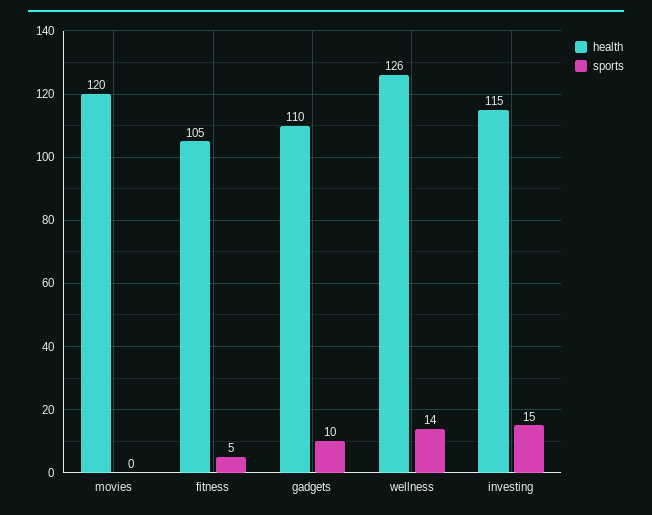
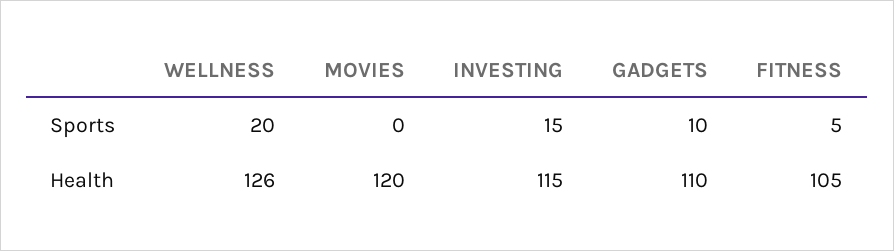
  {
    "health": {
      "movies": 120,
      "fitness": 105,
      "gadgets": 110,
      "wellness": 126,
      "investing": 115
    },
    "sports": {
      "movies": 0,
      "fitness": 5,
      "gadgets": 10,
-     "wellness": 14,
+     "wellness": 20,
      "investing": 15
    }
  }

